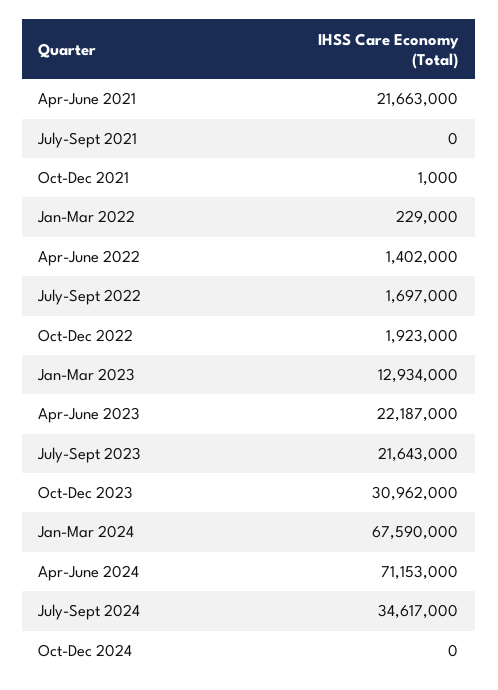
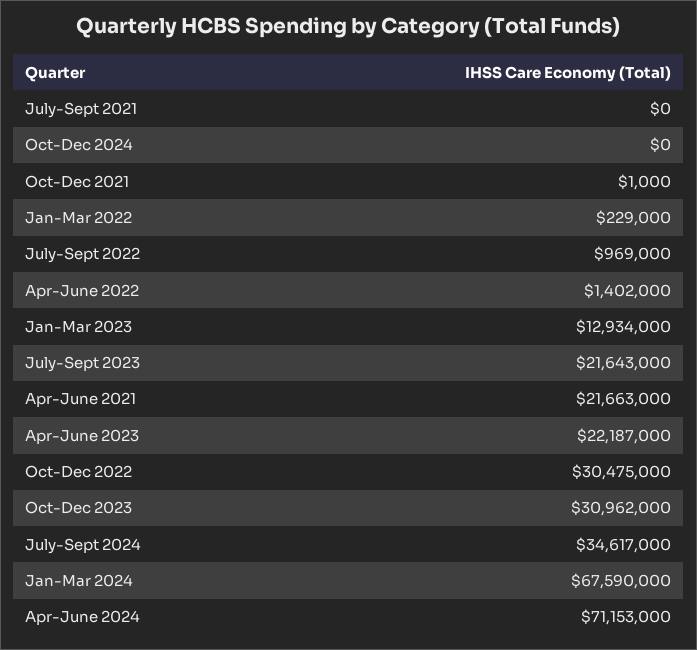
  {
    "Apr-June 2021": 21663000,
    "July-Sept 2021": 0,
    "Oct-Dec 2021": 1000,
    "Jan-Mar 2022": 229000,
    "Apr-June 2022": 1402000,
-   "July-Sept 2022": 1697000,
+   "July-Sept 2022": 969000,
-   "Oct-Dec 2022": 1923000,
+   "Oct-Dec 2022": 30475000,
    "Jan-Mar 2023": 12934000,
    "Apr-June 2023": 22187000,
    "July-Sept 2023": 21643000,
    "Oct-Dec 2023": 30962000,
    "Jan-Mar 2024": 67590000,
    "Apr-June 2024": 71153000,
    "July-Sept 2024": 34617000,
    "Oct-Dec 2024": 0
  }

